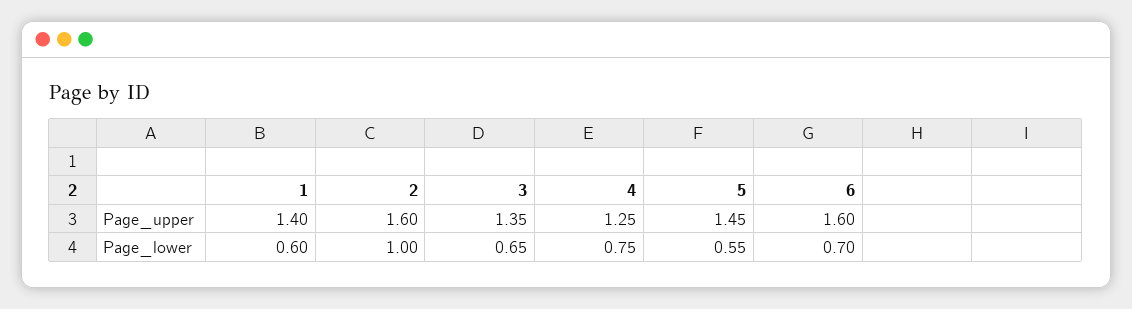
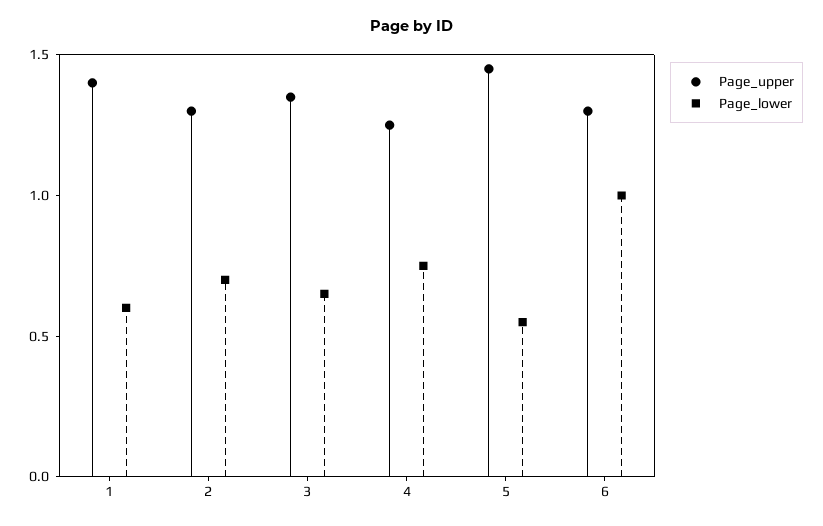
  {
    "Page_upper": {
      "1": 1.4,
-     "2": 1.6,
+     "2": 1.3,
      "3": 1.35,
      "4": 1.25,
      "5": 1.45,
-     "6": 1.6
+     "6": 1.3
    },
    "Page_lower": {
      "1": 0.6,
-     "2": 1,
+     "2": 0.7,
      "3": 0.65,
      "4": 0.75,
      "5": 0.55,
-     "6": 0.7
+     "6": 1
    }
  }

